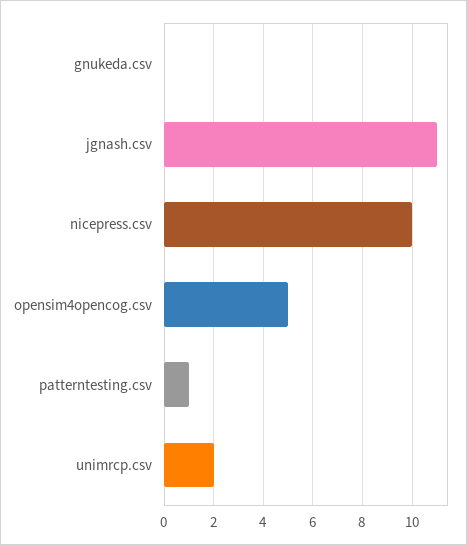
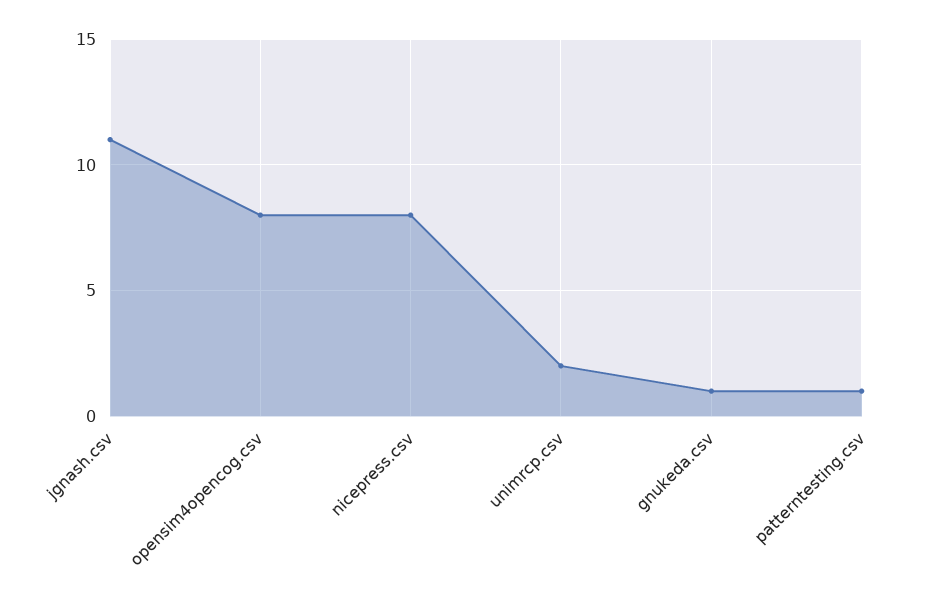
  {
-   "gnukeda.csv": 0,
+   "gnukeda.csv": 1,
    "jgnash.csv": 11,
-   "nicepress.csv": 10,
+   "nicepress.csv": 8,
-   "opensim4opencog.csv": 5,
+   "opensim4opencog.csv": 8,
    "patterntesting.csv": 1,
    "unimrcp.csv": 2
  }

